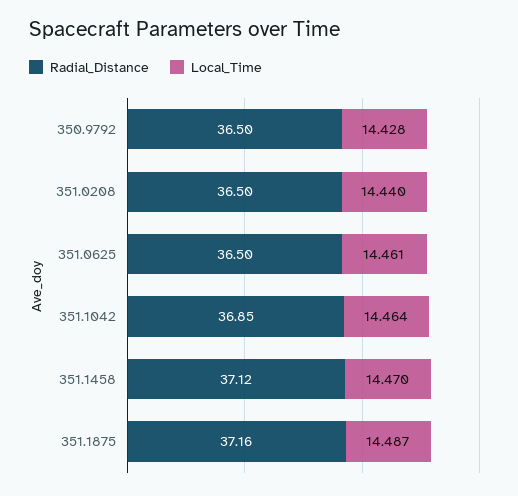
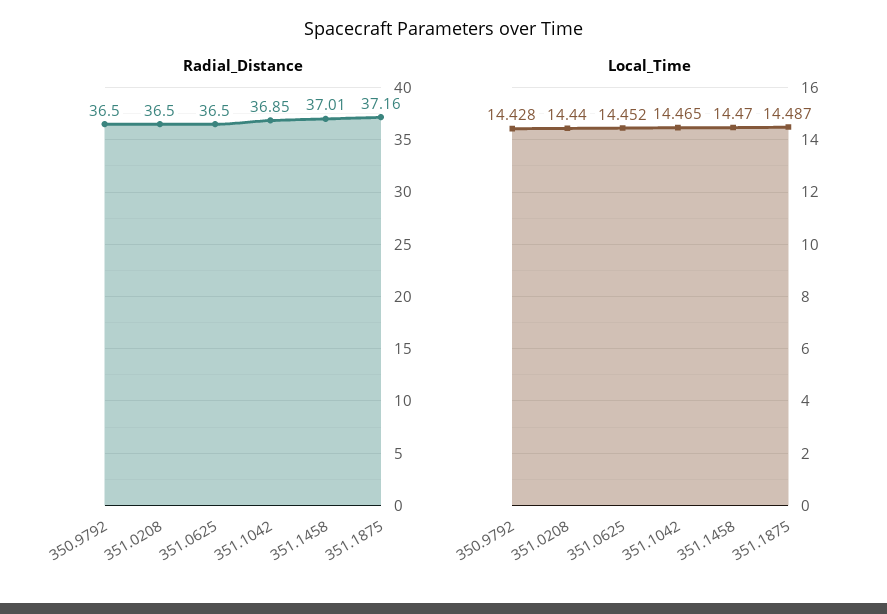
  {
    "Radial_Distance": {
      "350.9792": 36.5,
      "351.0208": 36.5,
      "351.0625": 36.5,
      "351.1042": 36.85,
-     "351.1458": 37.12,
+     "351.1458": 37.01,
      "351.1875": 37.16
    },
    "Local_Time": {
      "350.9792": 14.428,
      "351.0208": 14.44,
-     "351.0625": 14.461,
+     "351.0625": 14.452,
-     "351.1042": 14.464,
+     "351.1042": 14.465,
      "351.1458": 14.47,
      "351.1875": 14.487
    }
  }

